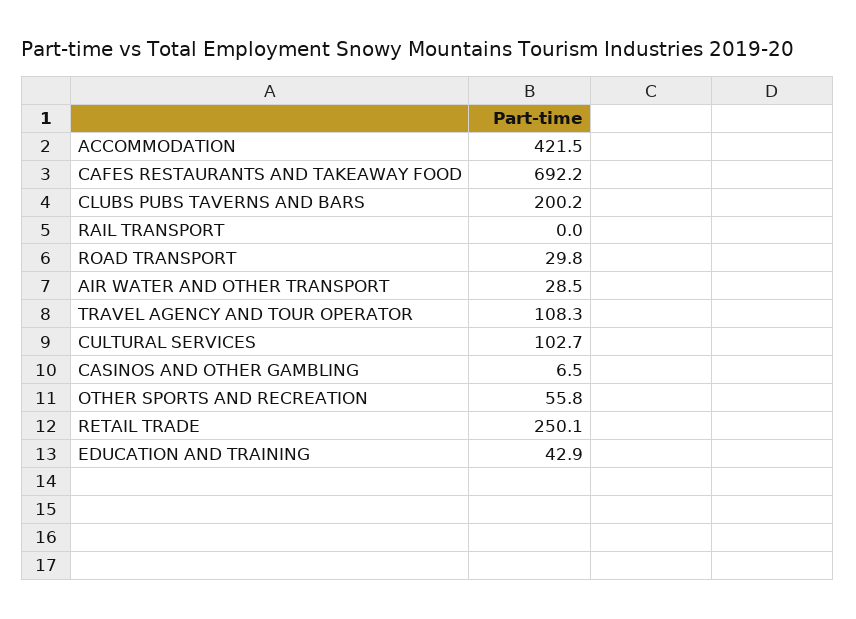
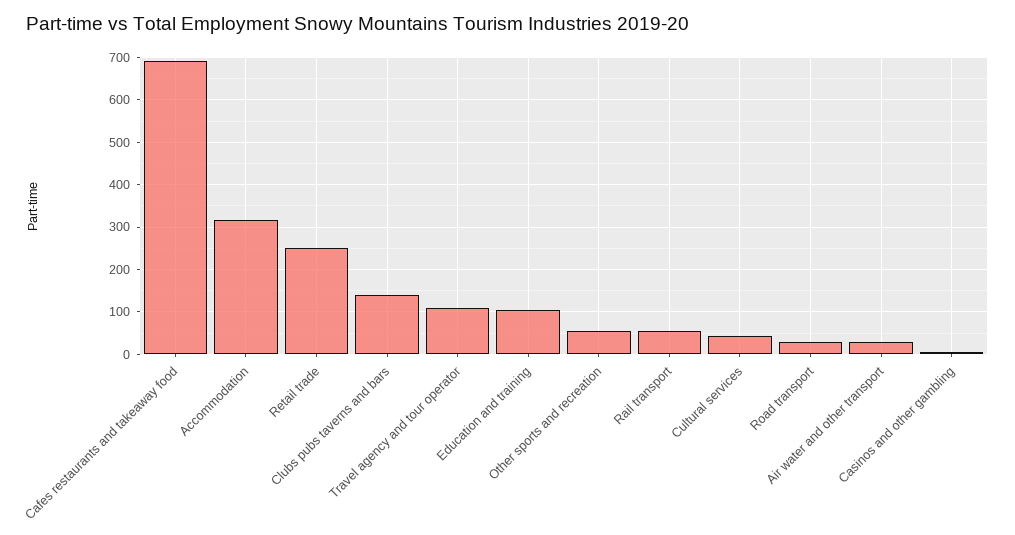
  {
-   "ACCOMMODATION": 421.5,
+   "ACCOMMODATION": 320,
    "CAFES RESTAURANTS AND TAKEAWAY FOOD": 692.2,
-   "CLUBS PUBS TAVERNS AND BARS": 200.2,
+   "CLUBS PUBS TAVERNS AND BARS": 140,
-   "RAIL TRANSPORT": 0,
+   "RAIL TRANSPORT": 60,
    "ROAD TRANSPORT": 29.8,
    "AIR WATER AND OTHER TRANSPORT": 28.5,
    "TRAVEL AGENCY AND TOUR OPERATOR": 108.3,
-   "CULTURAL SERVICES": 102.7,
+   "CULTURAL SERVICES": 40,
    "CASINOS AND OTHER GAMBLING": 6.5,
    "OTHER SPORTS AND RECREATION": 55.8,
    "RETAIL TRADE": 250.1,
-   "EDUCATION AND TRAINING": 42.9
+   "EDUCATION AND TRAINING": 100
  }

